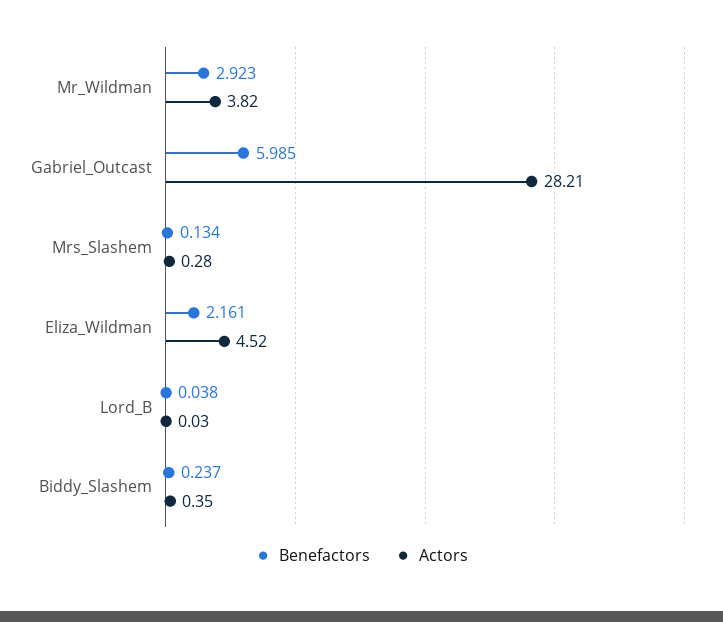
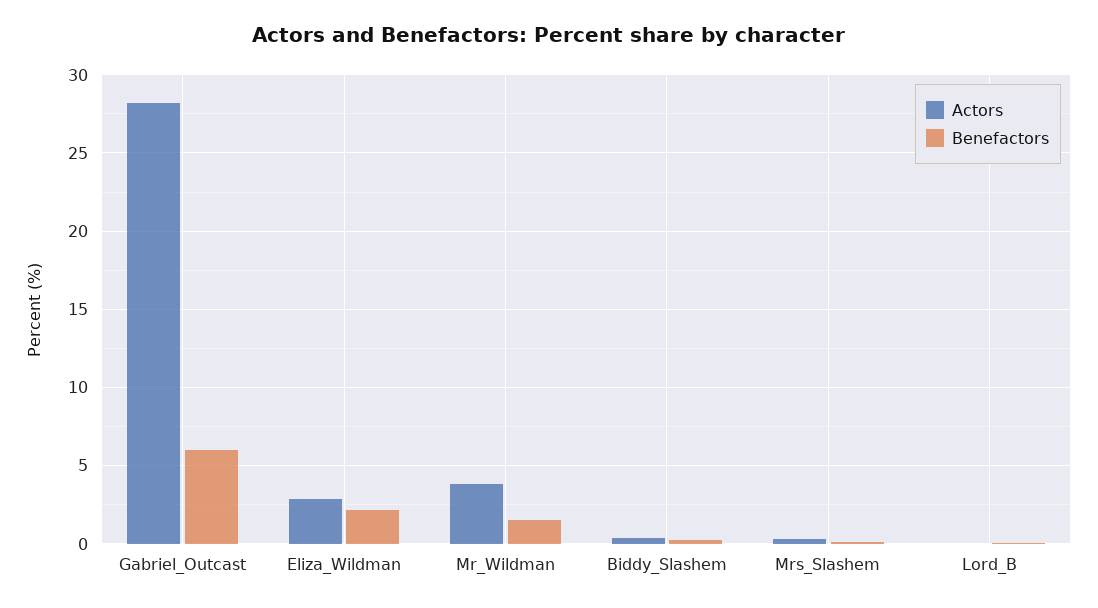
  {
    "Benefactors": {
-     "Mr_Wildman": 2.923,
+     "Mr_Wildman": 1.5,
      "Gabriel_Outcast": 5.985,
      "Mrs_Slashem": 0.134,
      "Eliza_Wildman": 2.161,
      "Lord_B": 0.038,
      "Biddy_Slashem": 0.237
    },
    "Actors": {
      "Mr_Wildman": 3.82,
      "Gabriel_Outcast": 28.21,
      "Mrs_Slashem": 0.28,
-     "Eliza_Wildman": 4.52,
+     "Eliza_Wildman": 3,
      "Lord_B": 0.03,
      "Biddy_Slashem": 0.35
    }
  }

